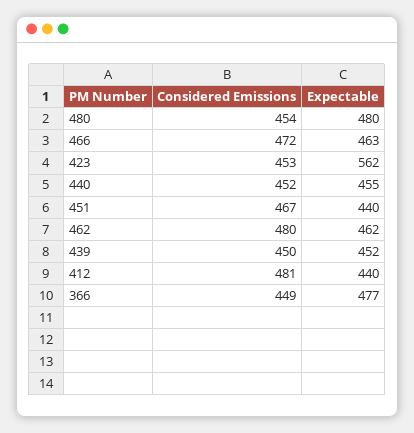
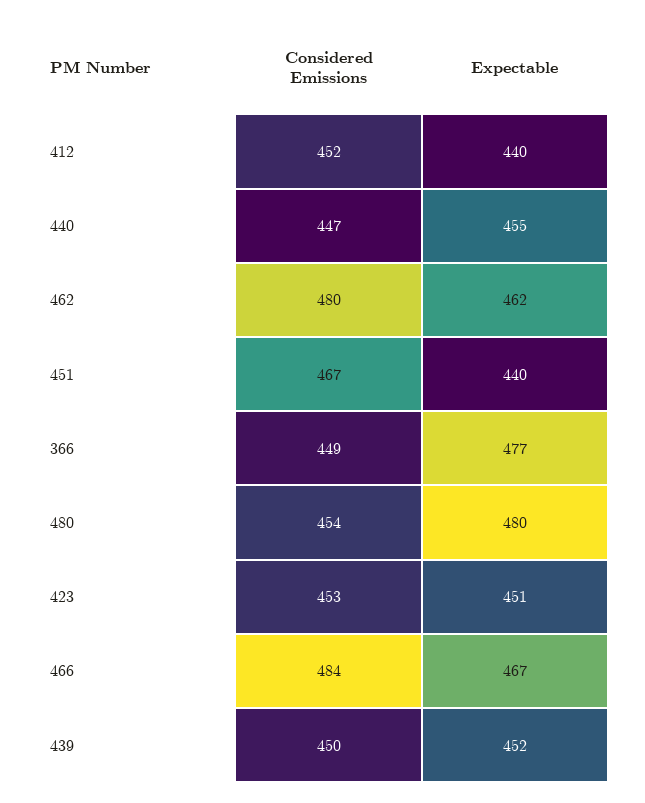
  {
    "Considered Emissions": {
      "480": 454,
-     "466": 472,
+     "466": 484,
      "423": 453,
-     "440": 452,
+     "440": 447,
      "451": 467,
      "462": 480,
      "439": 450,
-     "412": 481,
+     "412": 452,
      "366": 449
    },
    "Expectable": {
      "480": 480,
-     "466": 463,
+     "466": 467,
-     "423": 562,
+     "423": 451,
      "440": 455,
      "451": 440,
      "462": 462,
      "439": 452,
      "412": 440,
      "366": 477
    }
  }

